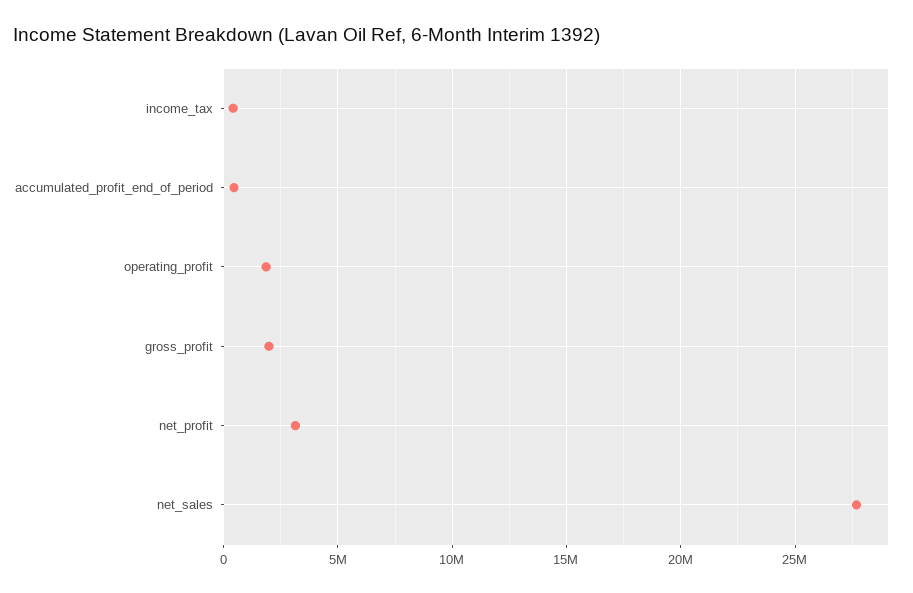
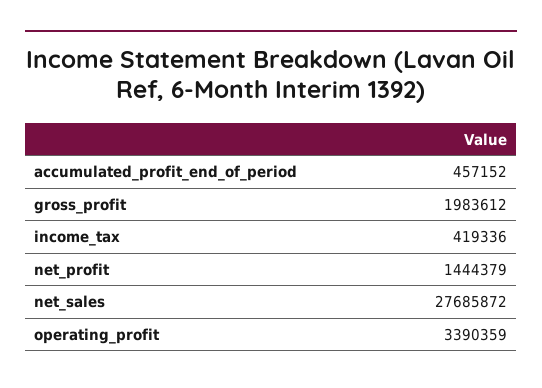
  {
    "income_tax": 419336,
    "accumulated_profit_end_of_period": 457152,
-   "operating_profit": 2000000,
+   "operating_profit": 3390359,
    "gross_profit": 1983612,
-   "net_profit": 3000000,
+   "net_profit": 1444379,
    "net_sales": 27685872
  }

